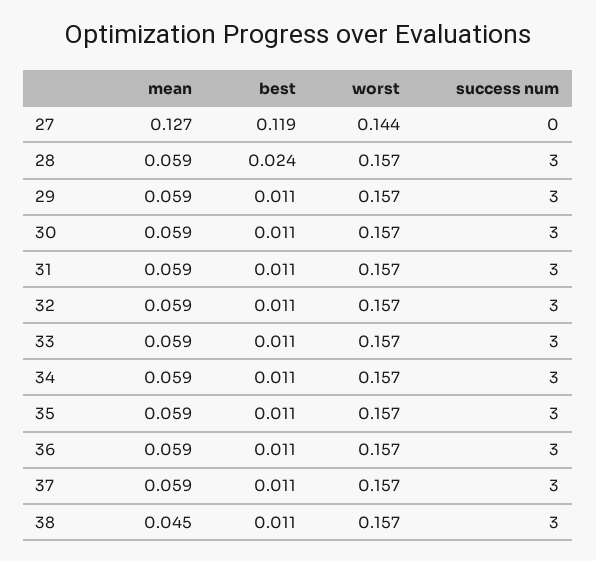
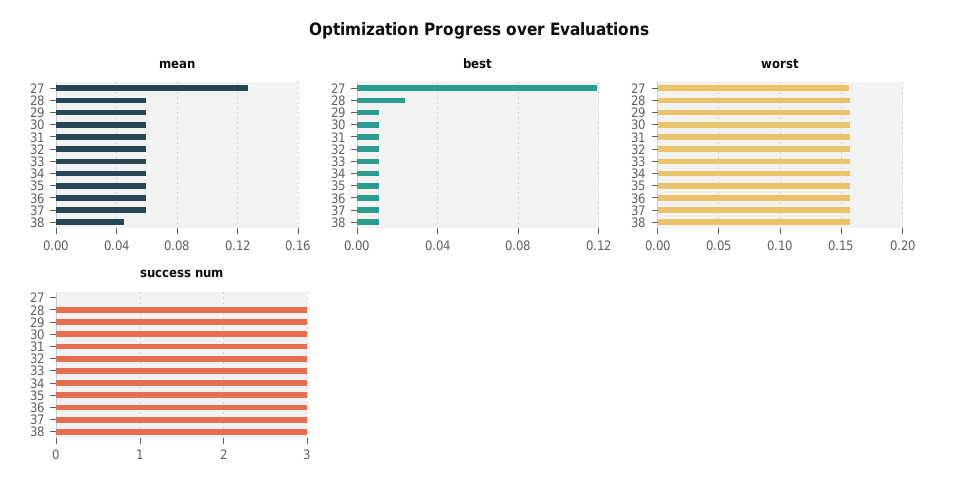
  {
    "mean": {
      "27": 0.127,
      "28": 0.059,
      "29": 0.059,
      "30": 0.059,
      "31": 0.059,
      "32": 0.059,
      "33": 0.059,
      "34": 0.059,
      "35": 0.059,
      "36": 0.059,
      "37": 0.059,
      "38": 0.045
    },
    "best": {
      "27": 0.119,
      "28": 0.024,
      "29": 0.011,
      "30": 0.011,
      "31": 0.011,
      "32": 0.011,
      "33": 0.011,
      "34": 0.011,
      "35": 0.011,
      "36": 0.011,
      "37": 0.011,
      "38": 0.011
    },
    "worst": {
-     "27": 0.144,
+     "27": 0.155,
      "28": 0.157,
      "29": 0.157,
      "30": 0.157,
      "31": 0.157,
      "32": 0.157,
      "33": 0.157,
      "34": 0.157,
      "35": 0.157,
      "36": 0.157,
      "37": 0.157,
      "38": 0.157
    },
    "success num": {
      "27": 0,
      "28": 3,
      "29": 3,
      "30": 3,
      "31": 3,
      "32": 3,
      "33": 3,
      "34": 3,
      "35": 3,
      "36": 3,
      "37": 3,
      "38": 3
    }
  }

